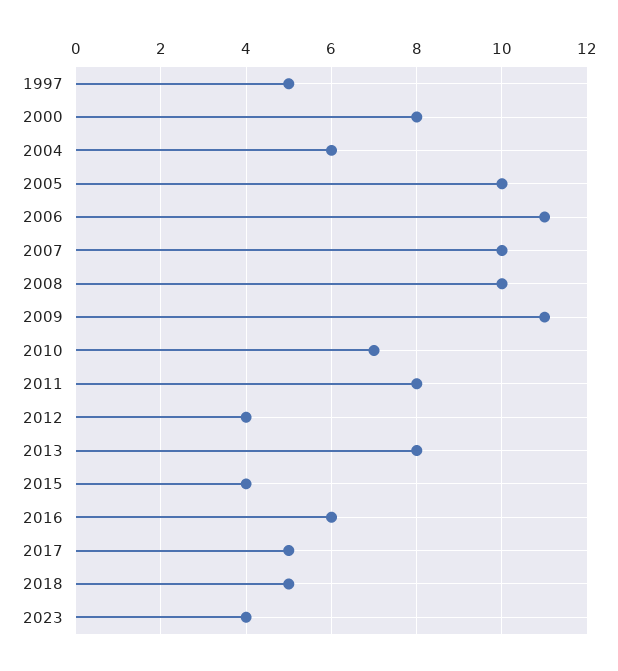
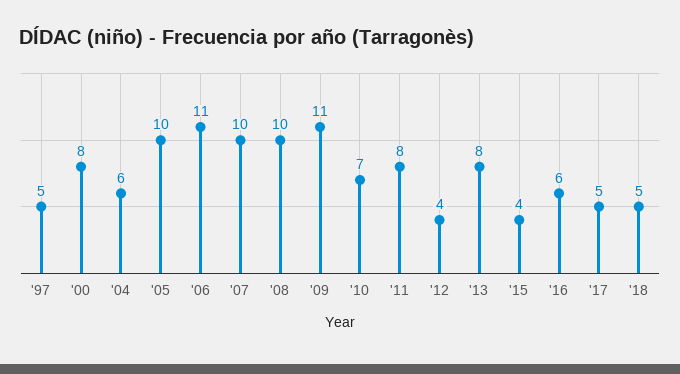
  {
    "1997": 5,
    "2000": 8,
    "2004": 6,
    "2005": 10,
    "2006": 11,
    "2007": 10,
    "2008": 10,
    "2009": 11,
    "2010": 7,
    "2011": 8,
    "2012": 4,
    "2013": 8,
    "2015": 4,
    "2016": 6,
    "2017": 5,
-   "2018": 5,
+   "2018": 5
-   "2023": 4
  }

